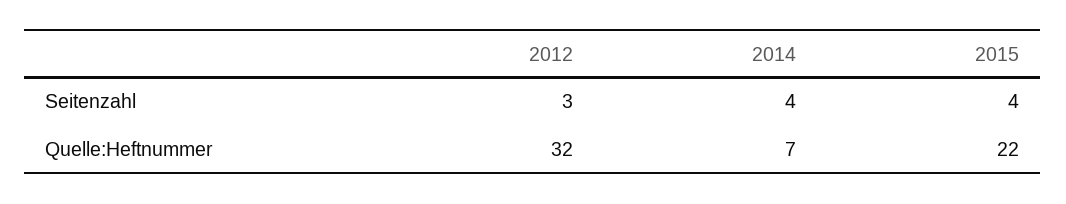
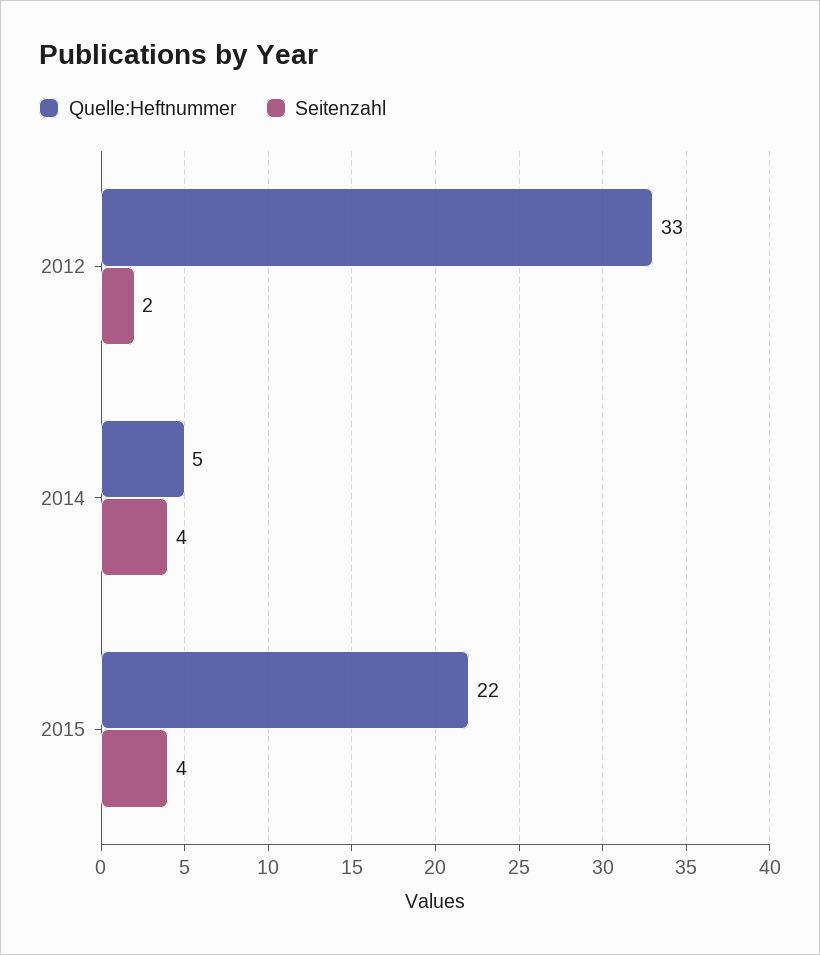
  {
    "Seitenzahl": {
-     "2012": 3,
+     "2012": 2,
      "2014": 4,
      "2015": 4
    },
    "Quelle:Heftnummer": {
-     "2012": 32,
+     "2012": 33,
-     "2014": 7,
+     "2014": 5,
      "2015": 22
    }
  }

